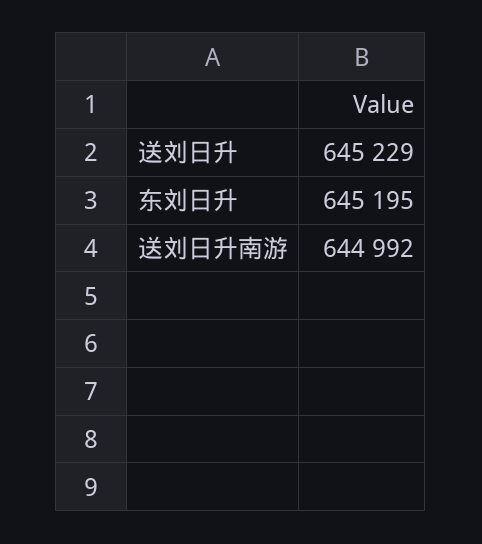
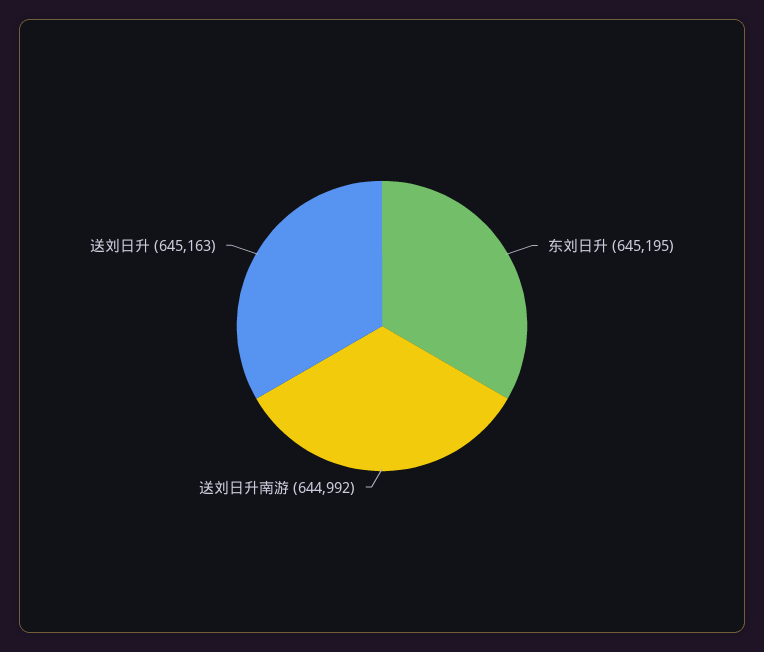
  {
-   "送刘日升": 645229,
+   "送刘日升": 645163,
    "东刘日升": 645195,
    "送刘日升南游": 644992
  }

